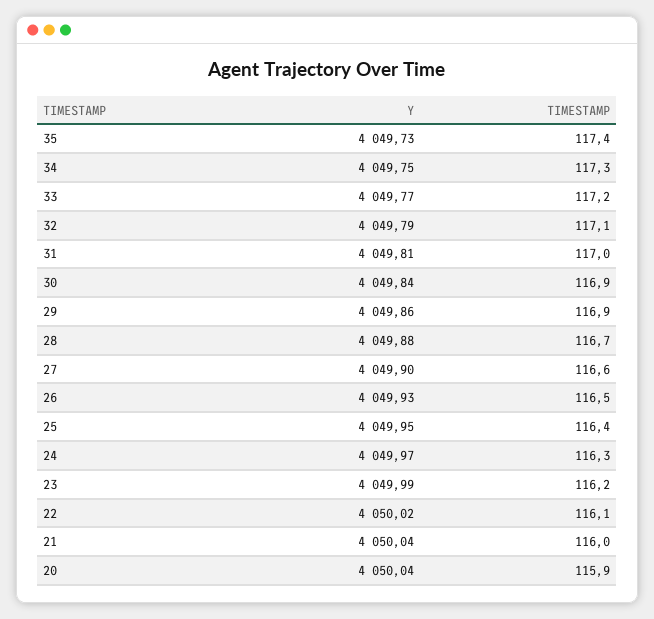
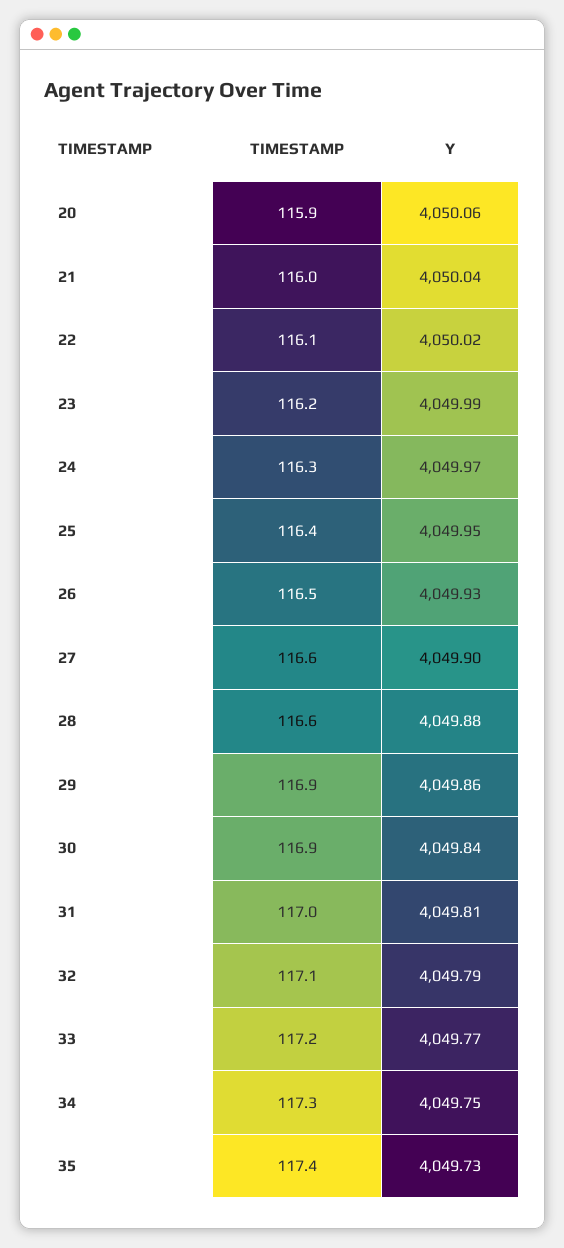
  {
    "Y": {
      "35": 4049.73,
      "34": 4049.75,
      "33": 4049.77,
      "32": 4049.79,
      "31": 4049.81,
      "30": 4049.84,
      "29": 4049.86,
      "28": 4049.88,
      "27": 4049.9,
      "26": 4049.93,
      "25": 4049.95,
      "24": 4049.97,
      "23": 4049.99,
      "22": 4050.02,
      "21": 4050.04,
-     "20": 4050.04
+     "20": 4050.06
    },
    "TIMESTAMP": {
      "35": 117.4,
      "34": 117.3,
      "33": 117.2,
      "32": 117.1,
      "31": 117,
      "30": 116.9,
      "29": 116.9,
-     "28": 116.7,
+     "28": 116.6,
      "27": 116.6,
      "26": 116.5,
      "25": 116.4,
      "24": 116.3,
      "23": 116.2,
      "22": 116.1,
      "21": 116,
      "20": 115.9
    }
  }

